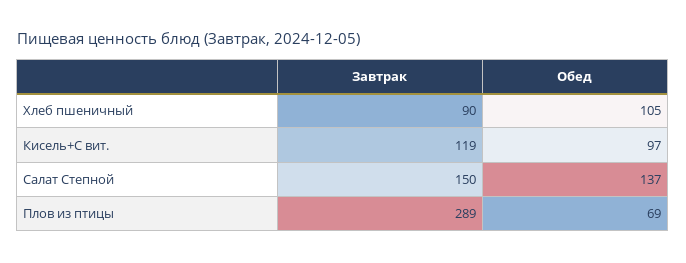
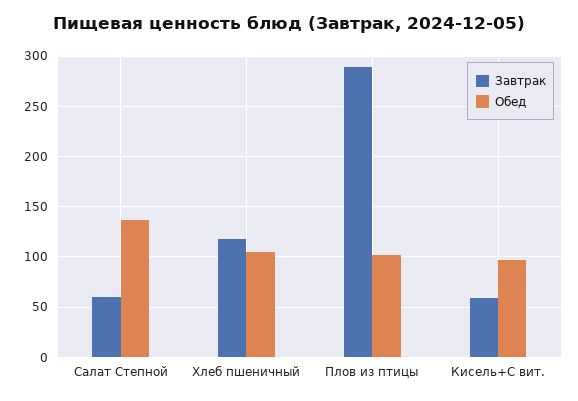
  {
    "Завтрак": {
-     "Хлеб пшеничный": 90,
+     "Хлеб пшеничный": 120,
-     "Кисель+С вит.": 119,
+     "Кисель+С вит.": 60,
-     "Салат Степной": 150,
+     "Салат Степной": 60,
      "Плов из птицы": 289
    },
    "Обед": {
      "Хлеб пшеничный": 105,
      "Кисель+С вит.": 97,
      "Салат Степной": 137,
-     "Плов из птицы": 69
+     "Плов из птицы": 100
    }
  }

